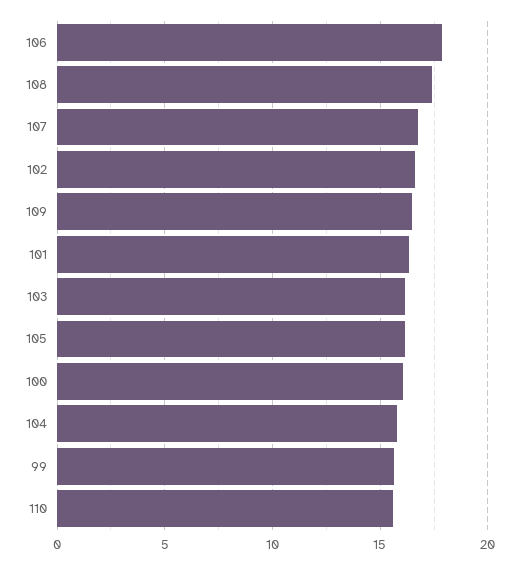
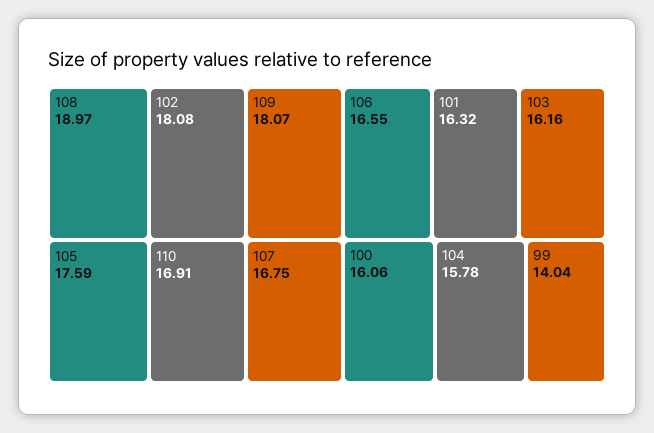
  {
-   "106": 18,
+   "106": 16.55,
-   "108": 17.5,
+   "108": 18.97,
    "107": 16.75,
-   "102": 16.5,
+   "102": 18.08,
-   "109": 16.5,
+   "109": 18.07,
    "101": 16.32,
    "103": 16.16,
-   "105": 16,
+   "105": 17.59,
    "100": 16.06,
    "104": 15.78,
-   "99": 15.5,
+   "99": 14.04,
-   "110": 15.5
+   "110": 16.91
  }

